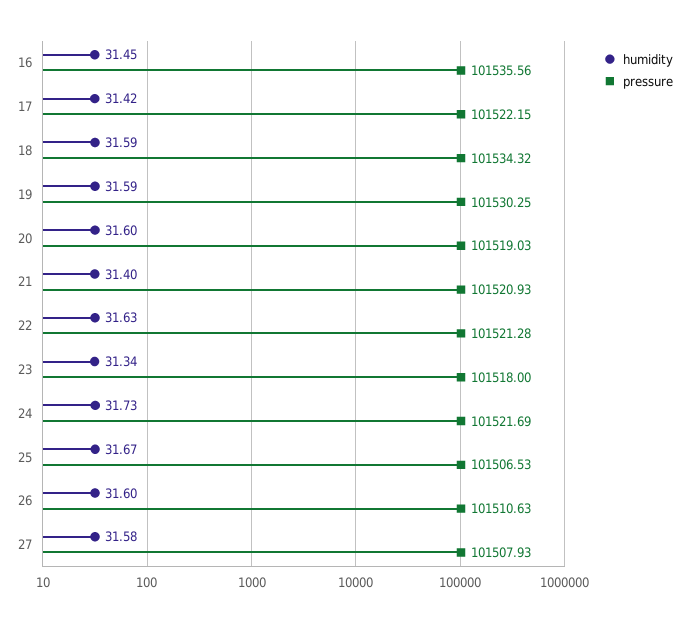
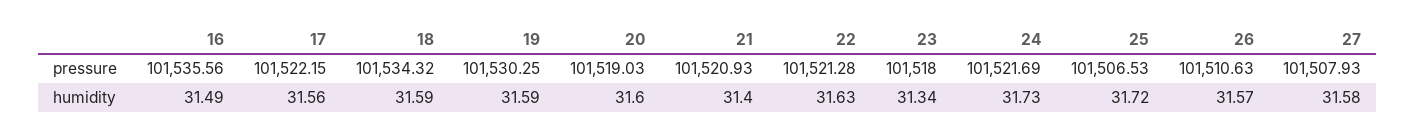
  {
    "humidity": {
-     "16": 31.45,
+     "16": 31.49,
-     "17": 31.42,
+     "17": 31.56,
      "18": 31.59,
      "19": 31.59,
      "20": 31.6,
      "21": 31.4,
      "22": 31.63,
      "23": 31.34,
      "24": 31.73,
-     "25": 31.67,
+     "25": 31.72,
-     "26": 31.6,
+     "26": 31.57,
      "27": 31.58
    },
    "pressure": {
      "16": 101535.56,
      "17": 101522.15,
      "18": 101534.32,
      "19": 101530.25,
      "20": 101519.03,
      "21": 101520.93,
      "22": 101521.28,
      "23": 101518,
      "24": 101521.69,
      "25": 101506.53,
      "26": 101510.63,
      "27": 101507.93
    }
  }

